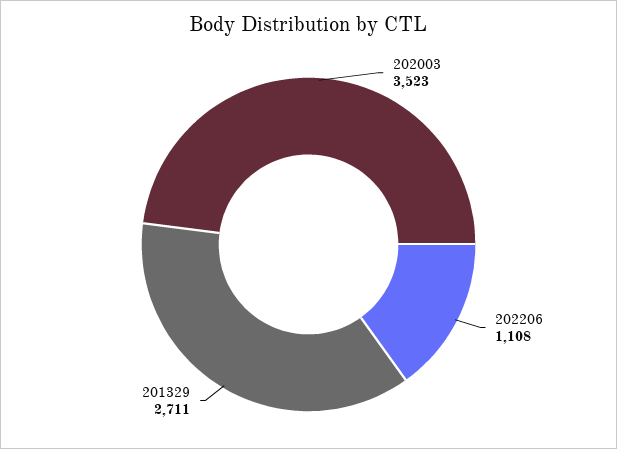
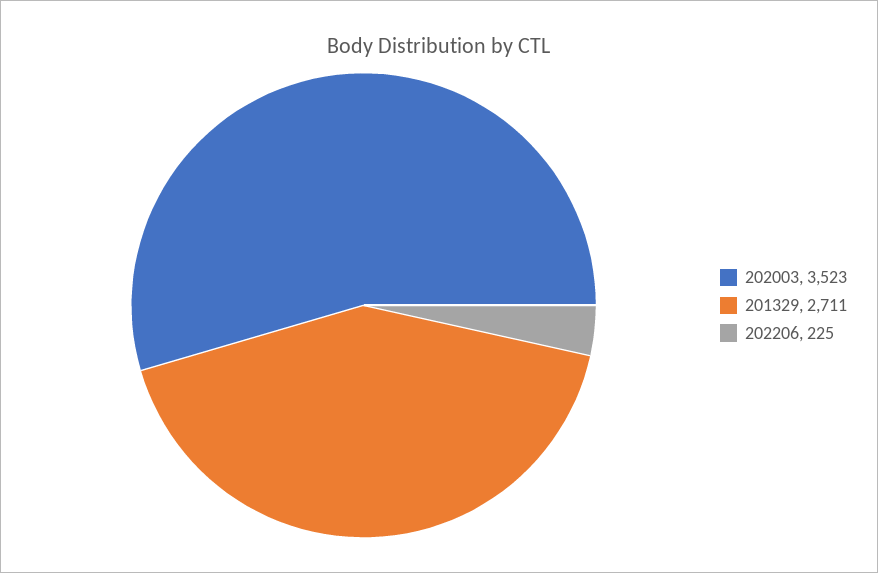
  {
    "202003": 3523,
-   "202206": 1108,
+   "202206": 225,
    "201329": 2711
  }

